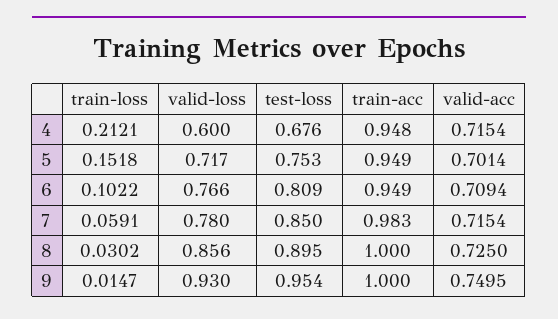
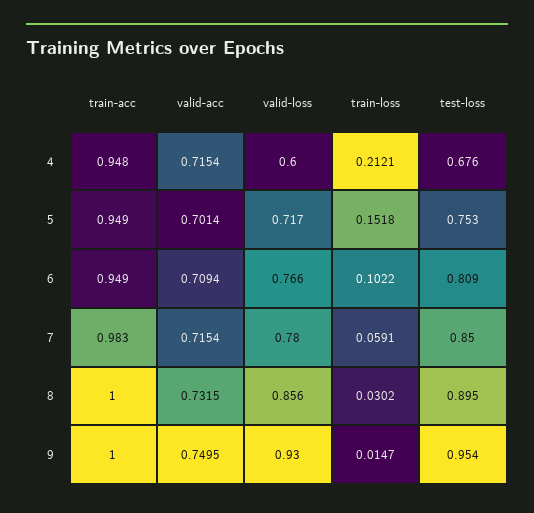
  {
    "train-loss": {
      "4": 0.2121,
      "5": 0.1518,
      "6": 0.1022,
      "7": 0.0591,
      "8": 0.0302,
      "9": 0.0147
    },
    "valid-loss": {
      "4": 0.6,
      "5": 0.717,
      "6": 0.766,
      "7": 0.78,
      "8": 0.856,
      "9": 0.93
    },
    "test-loss": {
      "4": 0.676,
      "5": 0.753,
      "6": 0.809,
      "7": 0.85,
      "8": 0.895,
      "9": 0.954
    },
    "train-acc": {
      "4": 0.948,
      "5": 0.949,
      "6": 0.949,
      "7": 0.983,
      "8": 1,
      "9": 1
    },
    "valid-acc": {
      "4": 0.7154,
      "5": 0.7014,
      "6": 0.7094,
      "7": 0.7154,
-     "8": 0.725,
+     "8": 0.7315,
      "9": 0.7495
    }
  }

